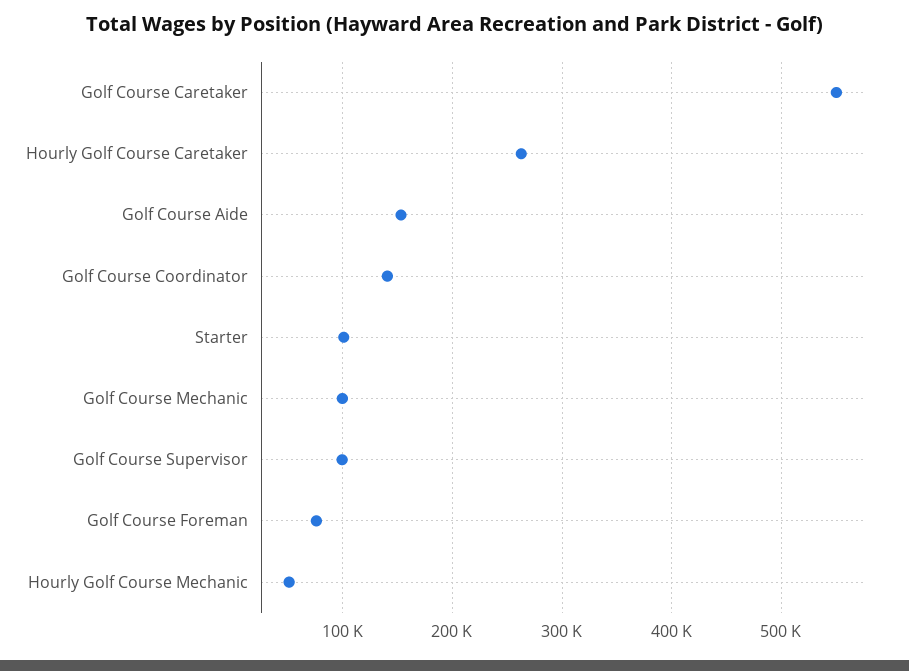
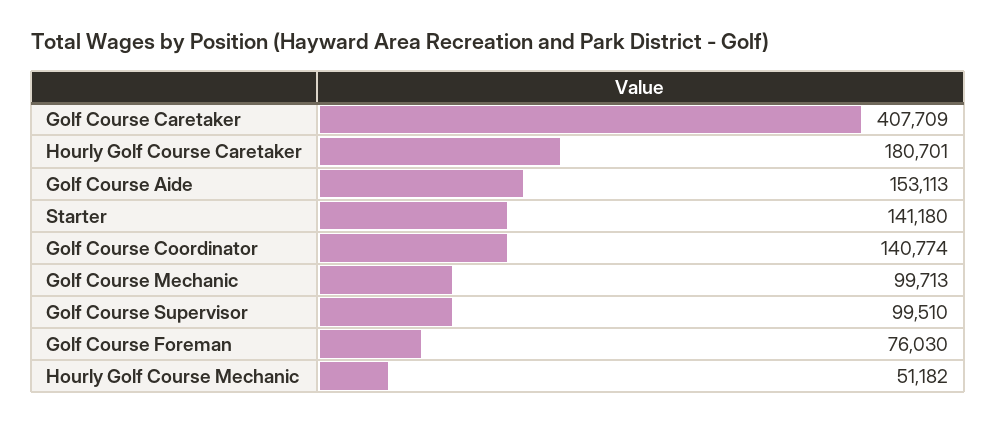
  {
-   "Golf Course Caretaker": 550000,
+   "Golf Course Caretaker": 407709,
-   "Hourly Golf Course Caretaker": 260000,
+   "Hourly Golf Course Caretaker": 180701,
    "Golf Course Aide": 153113,
    "Golf Course Coordinator": 140774,
-   "Starter": 100000,
+   "Starter": 141180,
    "Golf Course Mechanic": 99713,
    "Golf Course Supervisor": 99510,
    "Golf Course Foreman": 76030,
    "Hourly Golf Course Mechanic": 51182
  }

